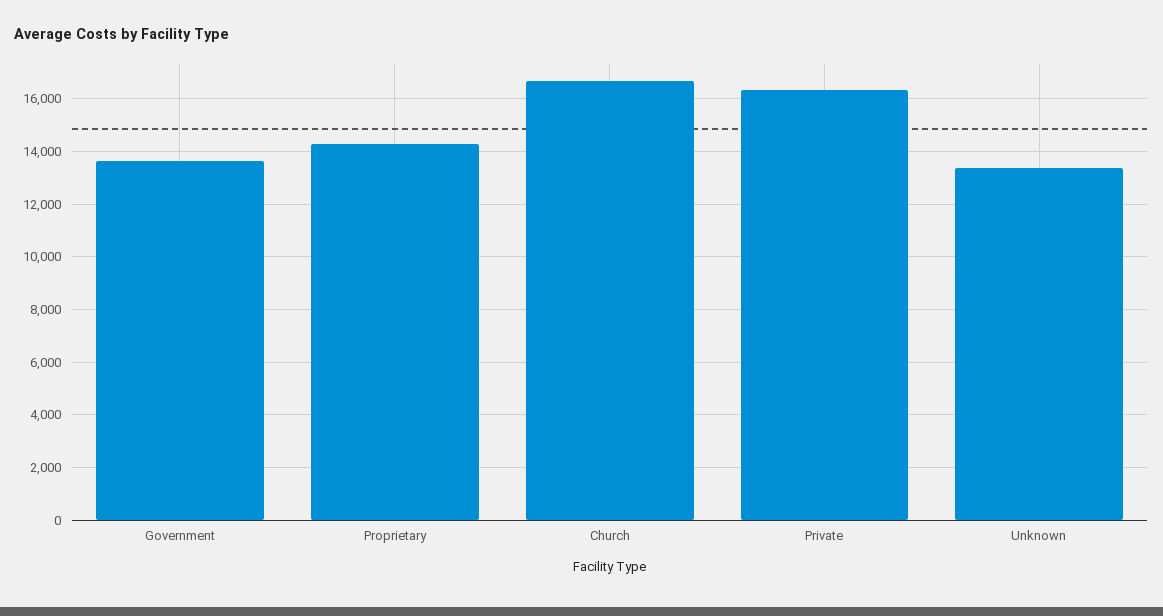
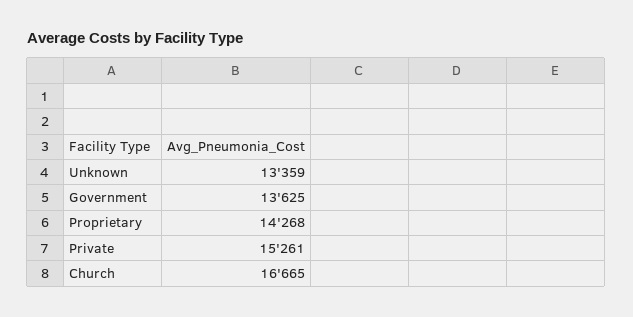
  {
    "Government": 13625,
    "Proprietary": 14268,
    "Church": 16665,
-   "Private": 16250,
+   "Private": 15261,
    "Unknown": 13359
  }

